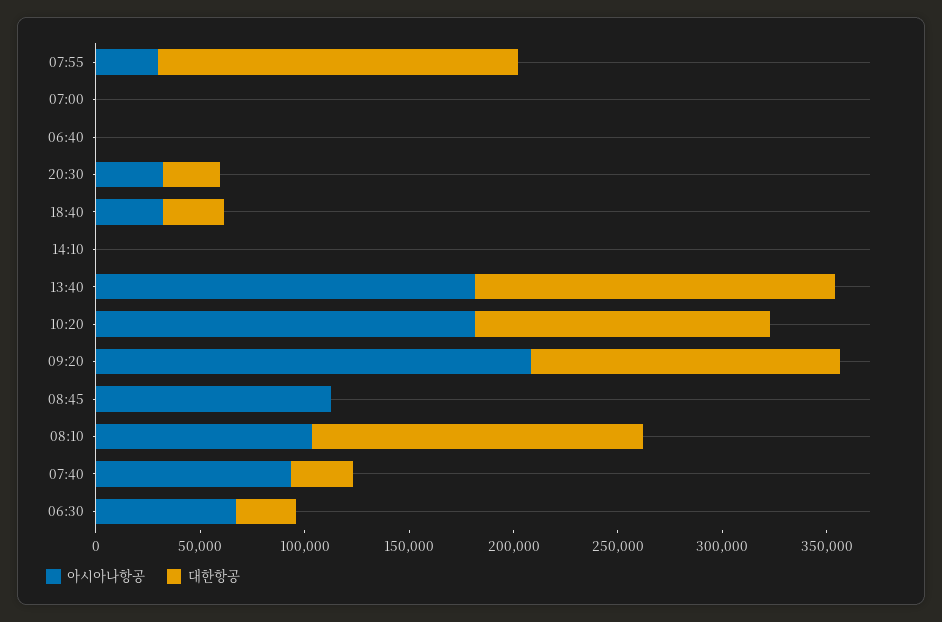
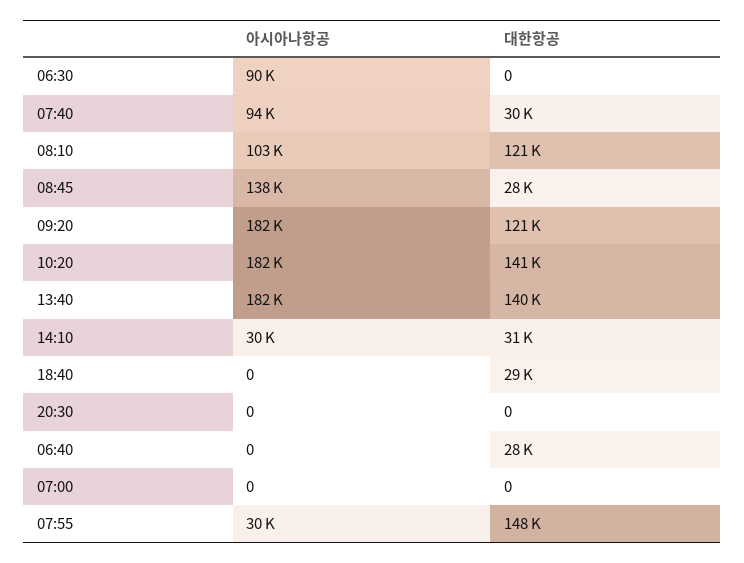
  {
    "아시아나항공": {
      "07:55": 30000,
      "07:00": 0,
      "06:40": 0,
-     "20:30": 30000,
+     "20:30": 0,
-     "18:40": 30000,
+     "18:40": 0,
-     "14:10": 0,
+     "14:10": 30000,
      "13:40": 182000,
      "10:20": 182000,
-     "09:20": 210000,
+     "09:20": 182000,
-     "08:45": 110000,
+     "08:45": 138000,
      "08:10": 103000,
      "07:40": 94000,
-     "06:30": 70000
+     "06:30": 90000
    },
    "대한항공": {
-     "07:55": 170000,
+     "07:55": 148000,
      "07:00": 0,
-     "06:40": 0,
+     "06:40": 28000,
-     "20:30": 30000,
+     "20:30": 0,
      "18:40": 29000,
-     "14:10": 0,
+     "14:10": 31000,
-     "13:40": 170000,
+     "13:40": 140000,
      "10:20": 141000,
-     "09:20": 150000,
+     "09:20": 121000,
-     "08:45": 0,
+     "08:45": 28000,
-     "08:10": 160000,
+     "08:10": 121000,
      "07:40": 30000,
-     "06:30": 30000
+     "06:30": 0
    }
  }

